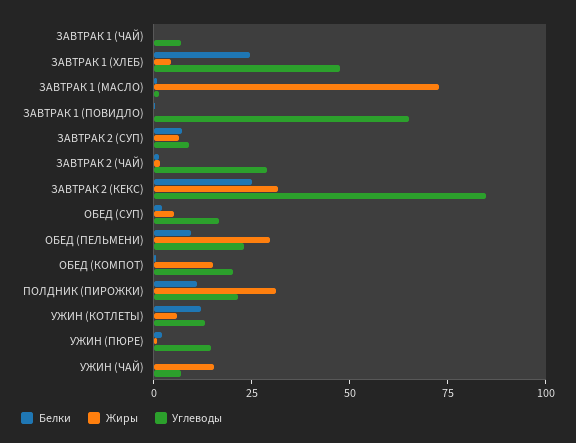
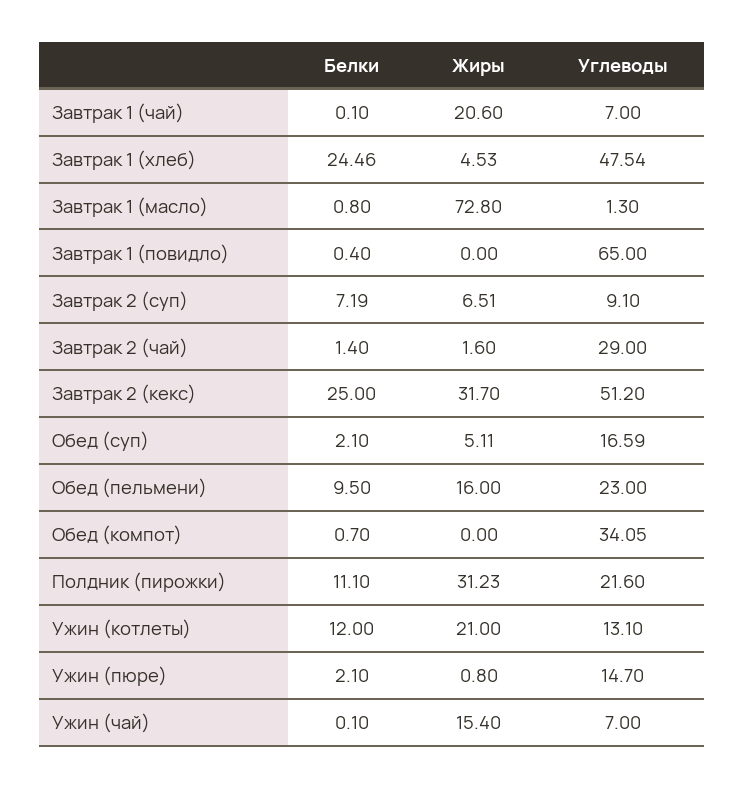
  {
    "Белки": {
      "ЗАВТРАК 1 (ЧАЙ)": 0.1,
      "ЗАВТРАК 1 (ХЛЕБ)": 24.46,
      "ЗАВТРАК 1 (МАСЛО)": 0.8,
      "ЗАВТРАК 1 (ПОВИДЛО)": 0.4,
      "ЗАВТРАК 2 (СУП)": 7.19,
      "ЗАВТРАК 2 (ЧАЙ)": 1.4,
      "ЗАВТРАК 2 (КЕКС)": 25,
      "ОБЕД (СУП)": 2.1,
      "ОБЕД (ПЕЛЬМЕНИ)": 9.5,
      "ОБЕД (КОМПОТ)": 0.7,
      "ПОЛДНИК (ПИРОЖКИ)": 11.1,
      "УЖИН (КОТЛЕТЫ)": 12,
      "УЖИН (ПЮРЕ)": 2.1,
      "УЖИН (ЧАЙ)": 0.1
    },
    "Жиры": {
-     "ЗАВТРАК 1 (ЧАЙ)": 0,
+     "ЗАВТРАК 1 (ЧАЙ)": 20.6,
      "ЗАВТРАК 1 (ХЛЕБ)": 4.53,
      "ЗАВТРАК 1 (МАСЛО)": 72.8,
      "ЗАВТРАК 1 (ПОВИДЛО)": 0,
      "ЗАВТРАК 2 (СУП)": 6.51,
      "ЗАВТРАК 2 (ЧАЙ)": 1.6,
      "ЗАВТРАК 2 (КЕКС)": 31.7,
      "ОБЕД (СУП)": 5.11,
-     "ОБЕД (ПЕЛЬМЕНИ)": 30,
+     "ОБЕД (ПЕЛЬМЕНИ)": 16,
-     "ОБЕД (КОМПОТ)": 15,
+     "ОБЕД (КОМПОТ)": 0,
      "ПОЛДНИК (ПИРОЖКИ)": 31.23,
-     "УЖИН (КОТЛЕТЫ)": 5,
+     "УЖИН (КОТЛЕТЫ)": 21,
      "УЖИН (ПЮРЕ)": 0.8,
      "УЖИН (ЧАЙ)": 15.4
    },
    "Углеводы": {
      "ЗАВТРАК 1 (ЧАЙ)": 7,
      "ЗАВТРАК 1 (ХЛЕБ)": 47.54,
      "ЗАВТРАК 1 (МАСЛО)": 1.3,
      "ЗАВТРАК 1 (ПОВИДЛО)": 65,
      "ЗАВТРАК 2 (СУП)": 9.1,
      "ЗАВТРАК 2 (ЧАЙ)": 29,
-     "ЗАВТРАК 2 (КЕКС)": 85,
+     "ЗАВТРАК 2 (КЕКС)": 51.2,
      "ОБЕД (СУП)": 16.59,
      "ОБЕД (ПЕЛЬМЕНИ)": 23,
-     "ОБЕД (КОМПОТ)": 20,
+     "ОБЕД (КОМПОТ)": 34.05,
      "ПОЛДНИК (ПИРОЖКИ)": 21.6,
      "УЖИН (КОТЛЕТЫ)": 13.1,
      "УЖИН (ПЮРЕ)": 14.7,
      "УЖИН (ЧАЙ)": 7
    }
  }

